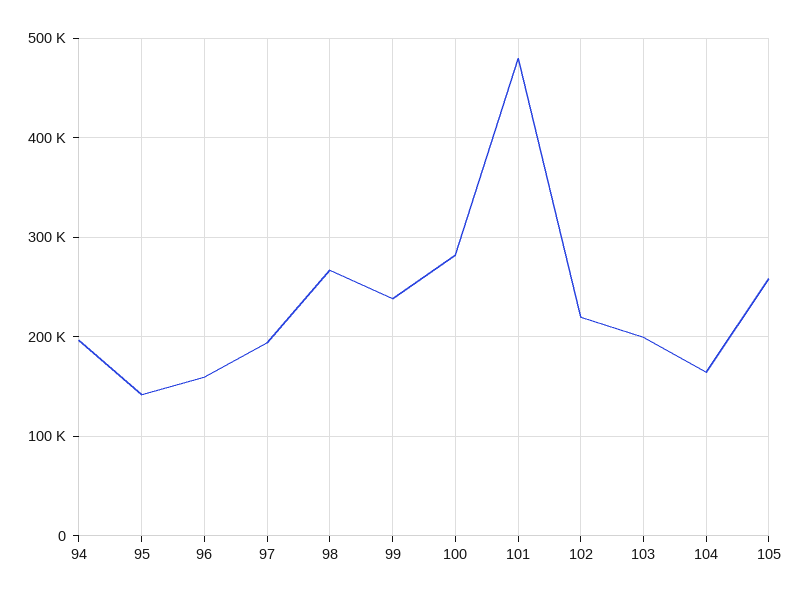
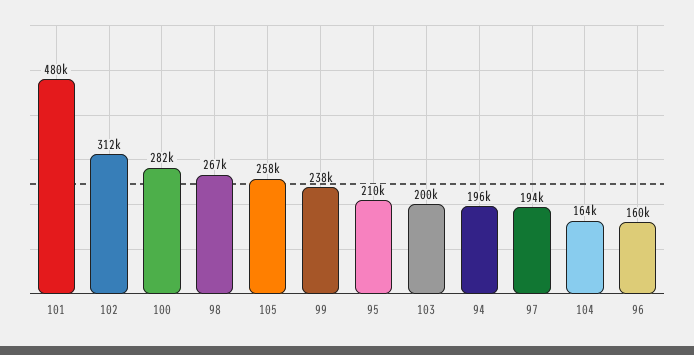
  {
    "94": 196000,
-   "95": 140000,
+   "95": 210000,
    "96": 160000,
    "97": 194000,
    "98": 267000,
    "99": 238000,
    "100": 282000,
    "101": 480000,
-   "102": 220000,
+   "102": 312000,
    "103": 200000,
    "104": 164000,
    "105": 258000
  }

